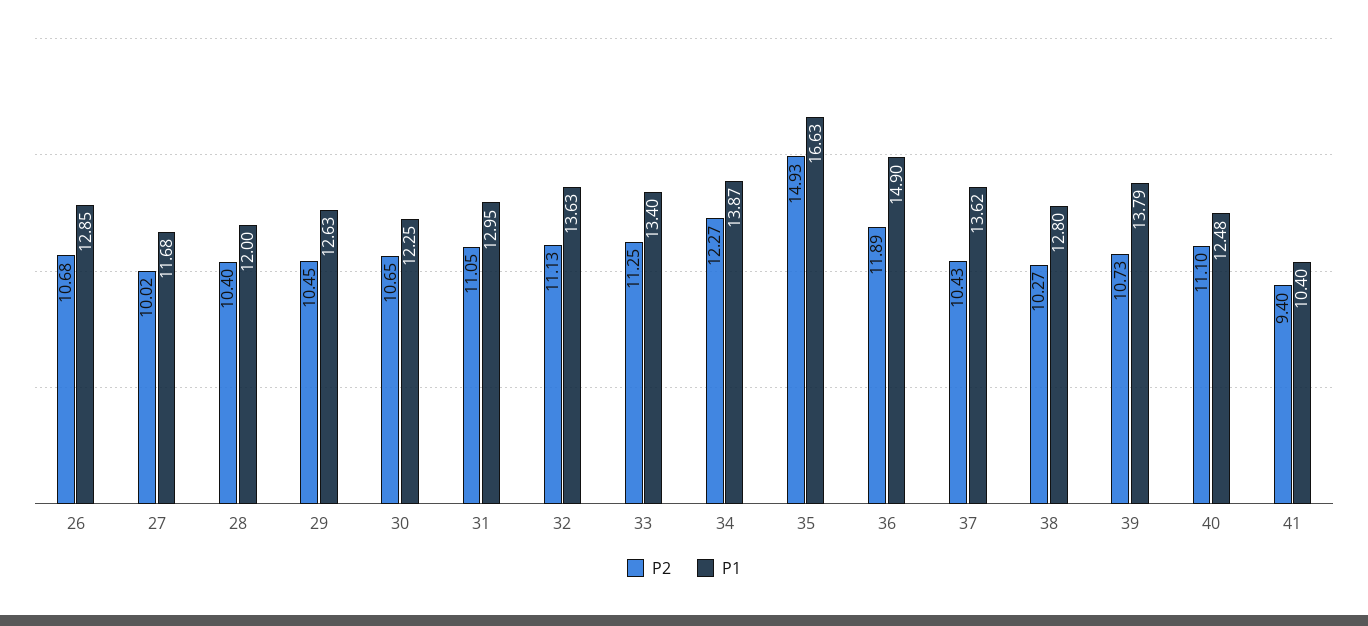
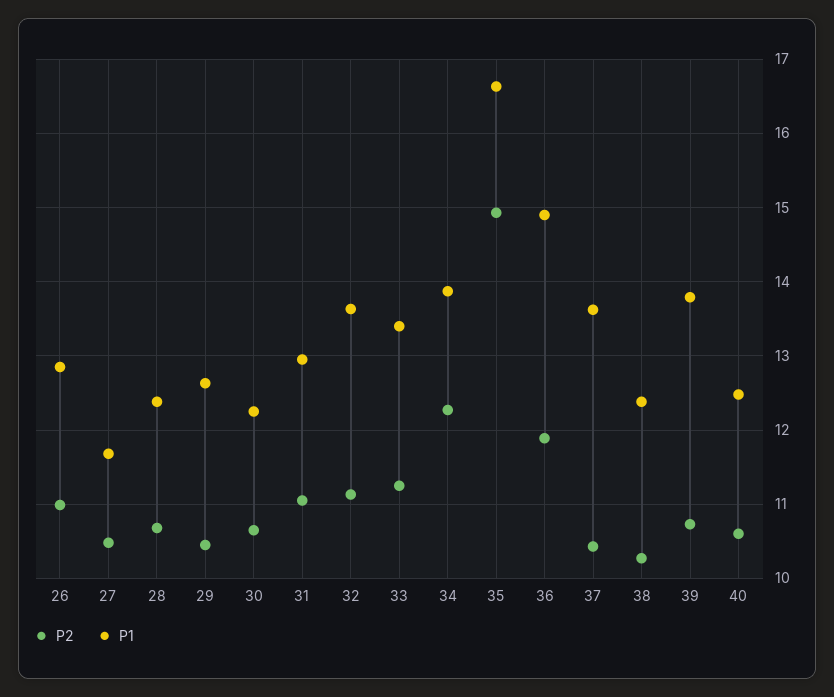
  {
    "P2": {
-     "26": 10.68,
+     "26": 11,
-     "27": 10.02,
+     "27": 10.5,
-     "28": 10.4,
+     "28": 10.7,
      "29": 10.45,
      "30": 10.65,
      "31": 11.05,
      "32": 11.13,
      "33": 11.25,
      "34": 12.27,
      "35": 14.93,
      "36": 11.89,
      "37": 10.43,
      "38": 10.27,
      "39": 10.73,
-     "40": 11.1,
+     "40": 10.6
-     "41": 9.4
    },
    "P1": {
      "26": 12.85,
      "27": 11.68,
-     "28": 12,
+     "28": 12.4,
      "29": 12.63,
      "30": 12.25,
      "31": 12.95,
      "32": 13.63,
      "33": 13.4,
      "34": 13.87,
      "35": 16.63,
      "36": 14.9,
      "37": 13.62,
-     "38": 12.8,
+     "38": 12.4,
      "39": 13.79,
-     "40": 12.48,
+     "40": 12.48
-     "41": 10.4
    }
  }

